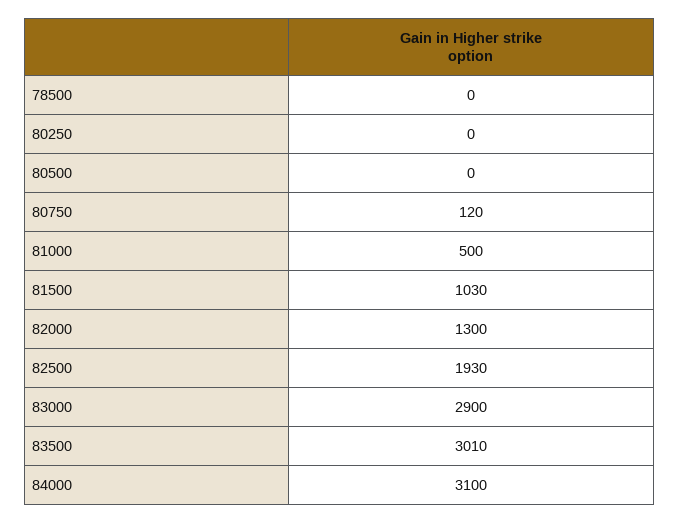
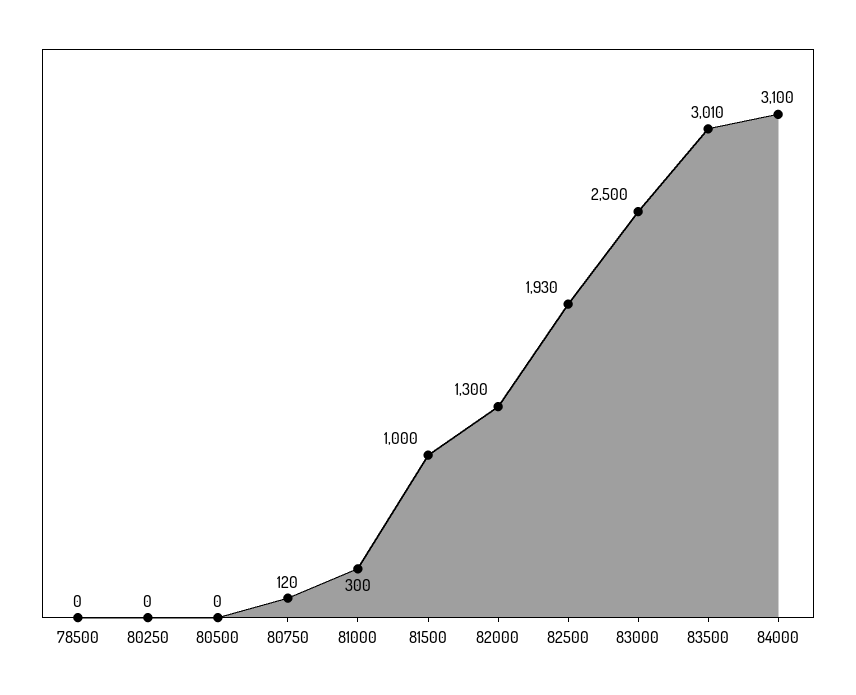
  {
    "78500": 0,
    "80250": 0,
    "80500": 0,
    "80750": 120,
-   "81000": 500,
+   "81000": 300,
-   "81500": 1030,
+   "81500": 1000,
    "82000": 1300,
    "82500": 1930,
-   "83000": 2900,
+   "83000": 2500,
    "83500": 3010,
    "84000": 3100
  }

